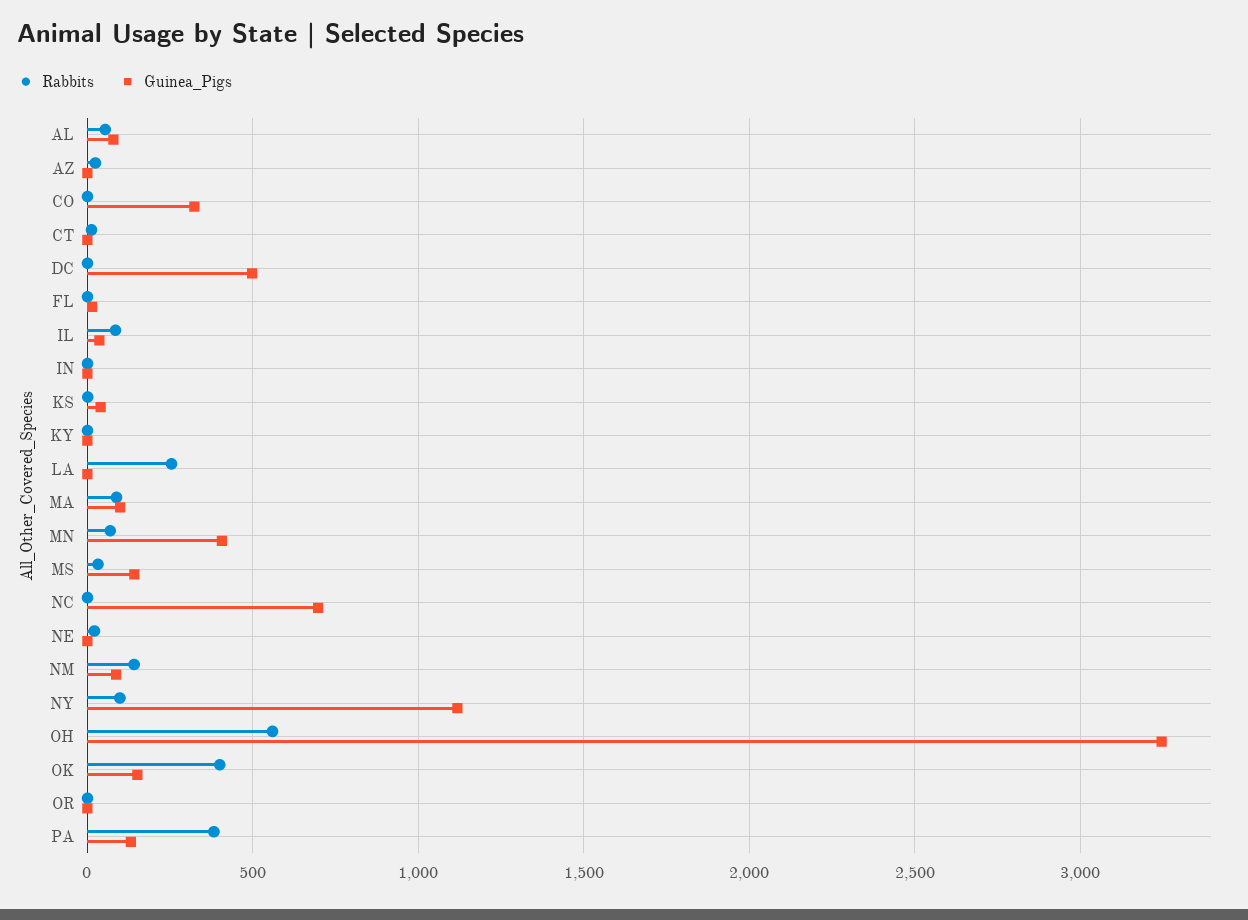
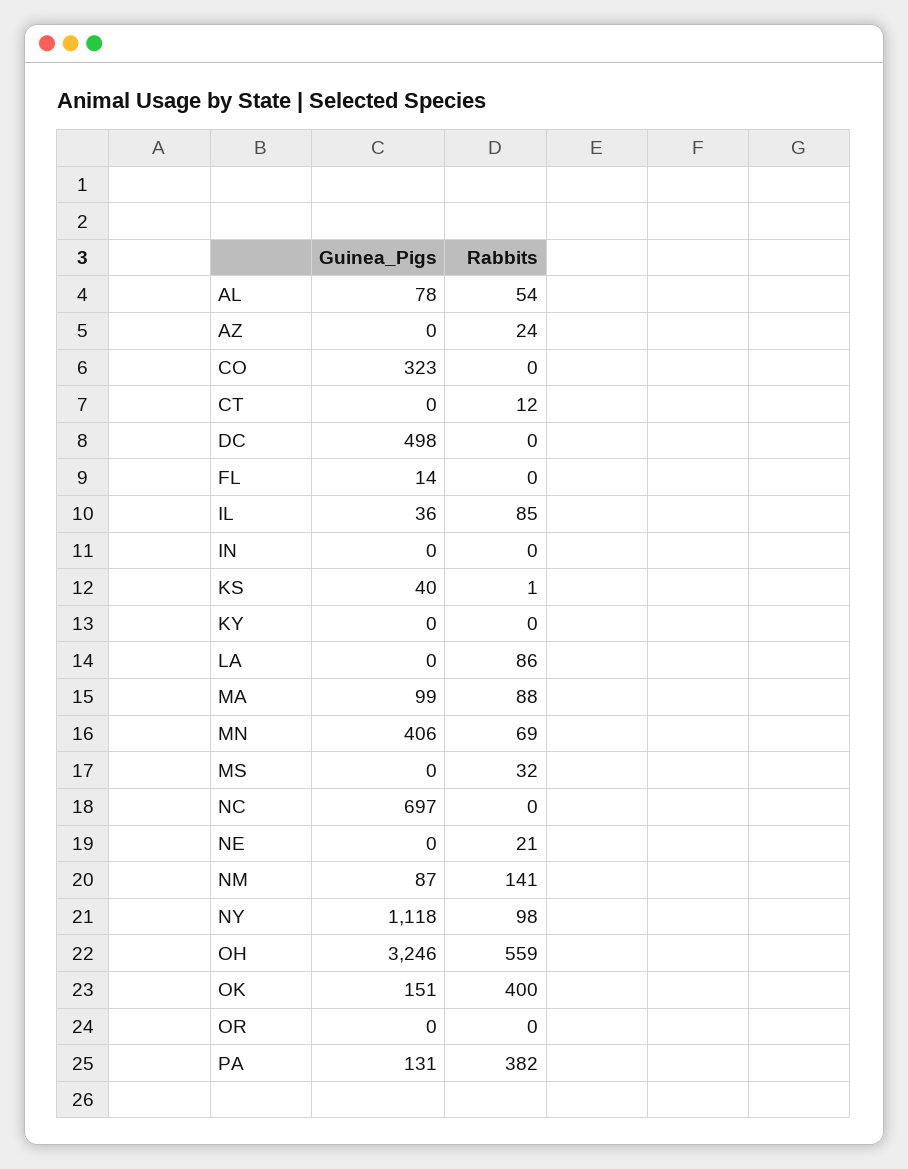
  {
    "Rabbits": {
      "AL": 54,
      "AZ": 24,
      "CO": 0,
      "CT": 12,
      "DC": 0,
      "FL": 0,
      "IL": 85,
      "IN": 0,
      "KS": 1,
      "KY": 0,
-     "LA": 250,
+     "LA": 86,
      "MA": 88,
      "MN": 69,
      "MS": 32,
      "NC": 0,
      "NE": 21,
      "NM": 141,
      "NY": 98,
      "OH": 559,
      "OK": 400,
      "OR": 0,
      "PA": 382
    },
    "Guinea_Pigs": {
      "AL": 78,
      "AZ": 0,
      "CO": 323,
      "CT": 0,
      "DC": 498,
      "FL": 14,
      "IL": 36,
      "IN": 0,
      "KS": 40,
      "KY": 0,
      "LA": 0,
      "MA": 99,
      "MN": 406,
-     "MS": 150,
+     "MS": 0,
      "NC": 697,
      "NE": 0,
      "NM": 87,
      "NY": 1118,
      "OH": 3246,
      "OK": 151,
      "OR": 0,
      "PA": 131
    }
  }

